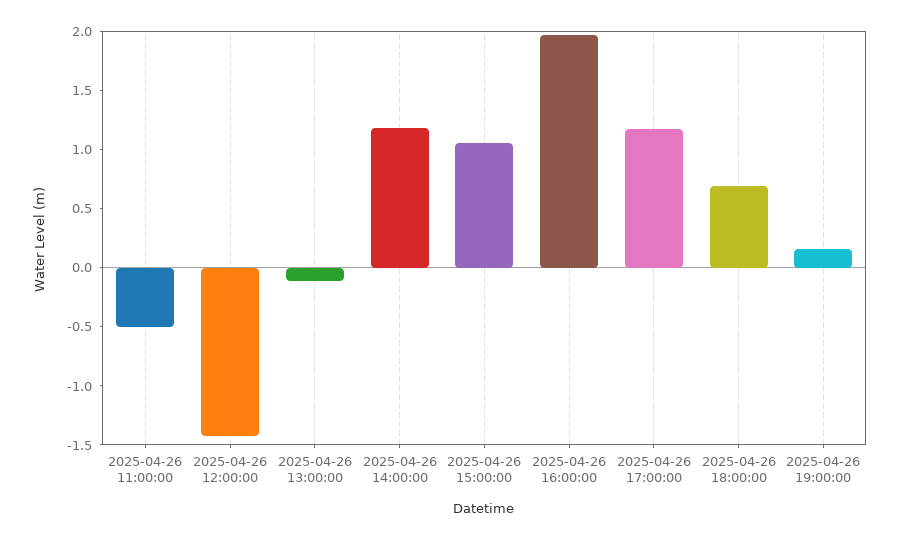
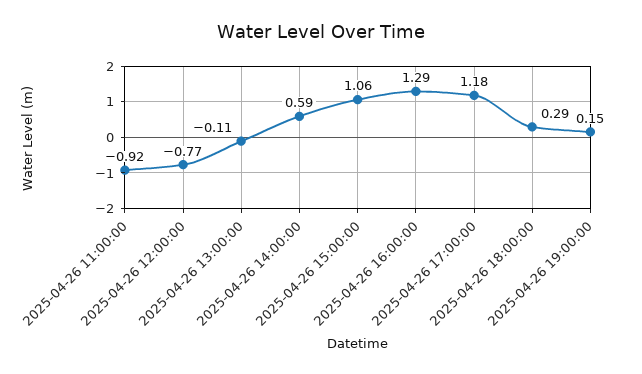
  {
-   "2025-04-26 11:00:00": -0.5,
+   "2025-04-26 11:00:00": -0.92,
-   "2025-04-26 12:00:00": -1.4,
+   "2025-04-26 12:00:00": -0.77,
    "2025-04-26 13:00:00": -0.11,
-   "2025-04-26 14:00:00": 1.2,
+   "2025-04-26 14:00:00": 0.59,
    "2025-04-26 15:00:00": 1.06,
-   "2025-04-26 16:00:00": 2,
+   "2025-04-26 16:00:00": 1.29,
    "2025-04-26 17:00:00": 1.18,
-   "2025-04-26 18:00:00": 0.7,
+   "2025-04-26 18:00:00": 0.29,
    "2025-04-26 19:00:00": 0.15
  }

